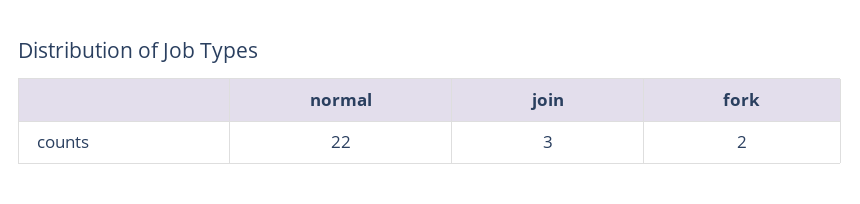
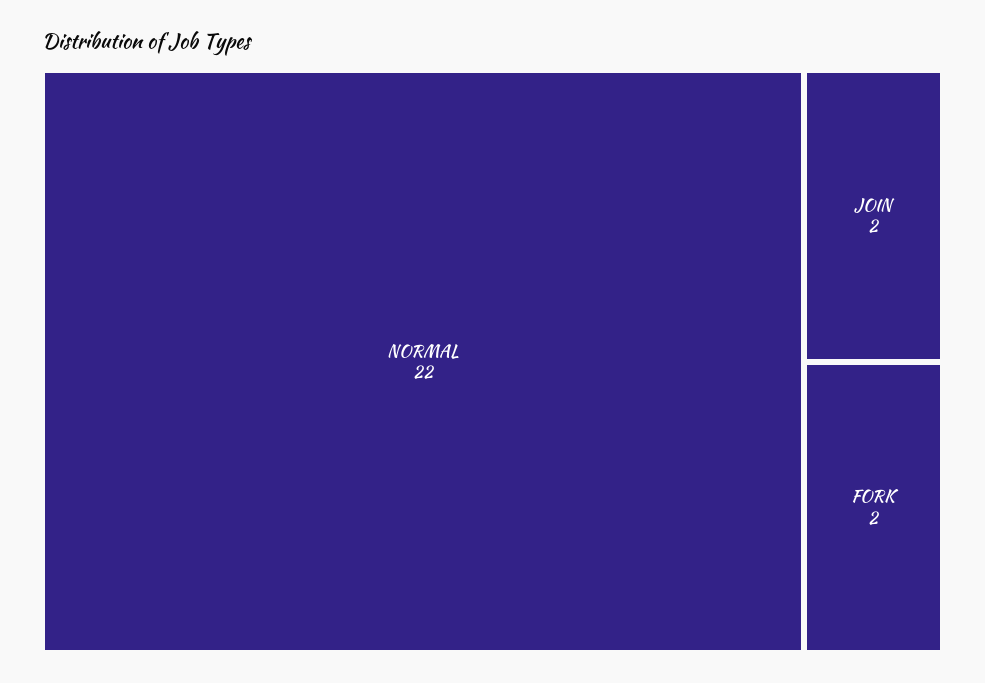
  {
    "normal": 22,
-   "join": 3,
+   "join": 2,
    "fork": 2
  }

